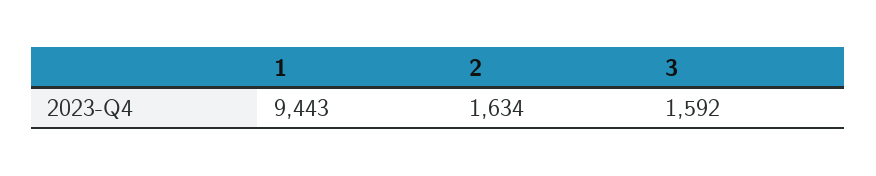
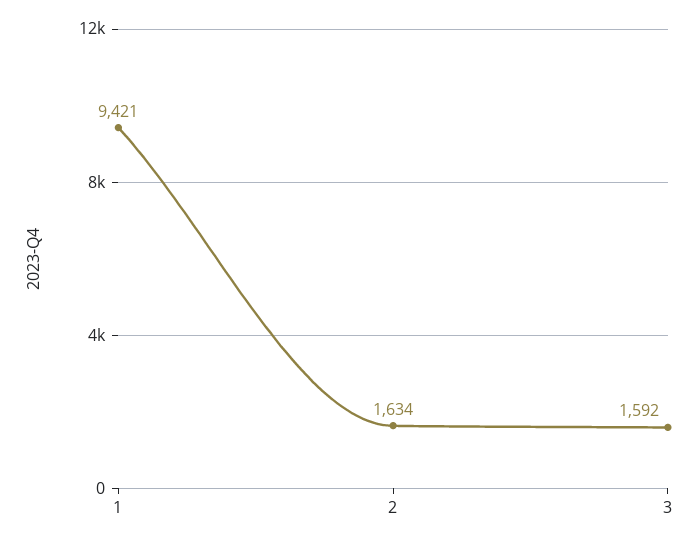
  {
-   "1": 9443,
+   "1": 9421,
    "2": 1634,
    "3": 1592
  }

